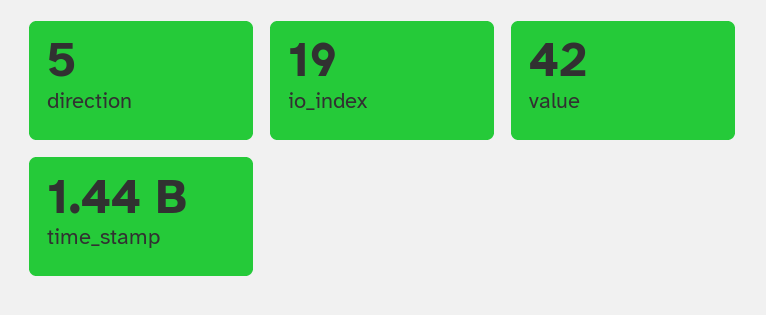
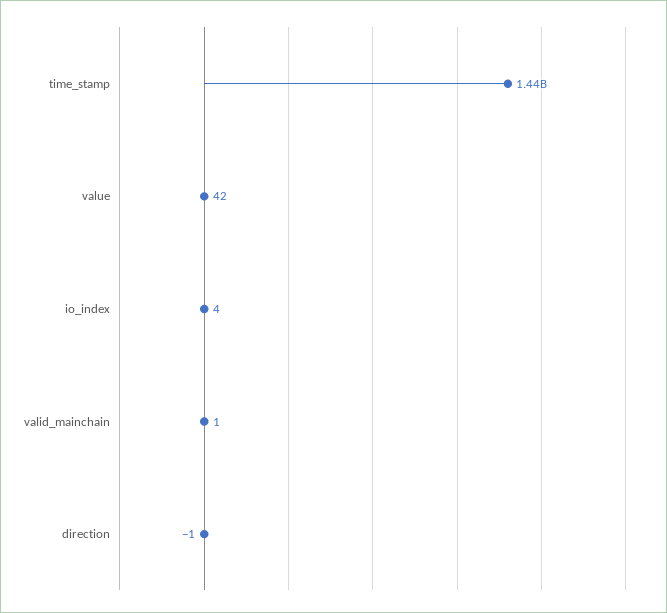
  {
-   "direction": 5,
+   "direction": -1,
-   "io_index": 19,
+   "io_index": 4,
    "value": 42,
-   "time_stamp": 1440000000
+   "time_stamp": 1440000000,
+   "valid_mainchain": 1
  }

